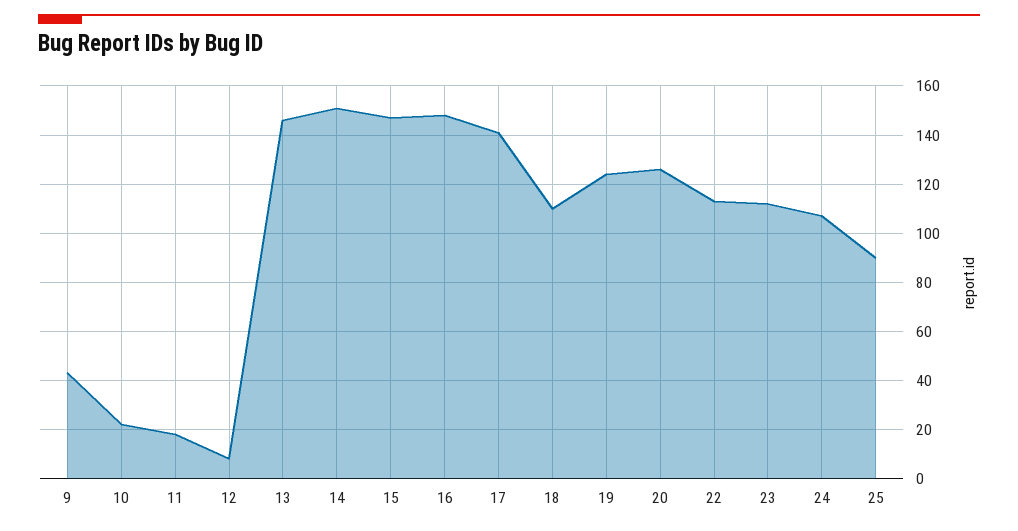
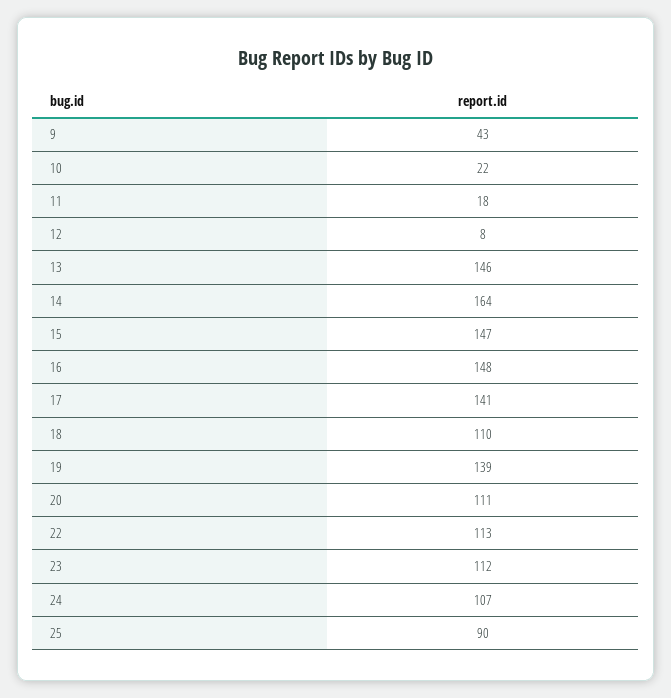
  {
    "9": 43,
    "10": 22,
    "11": 18,
    "12": 8,
    "13": 146,
-   "14": 150,
+   "14": 164,
    "15": 147,
    "16": 148,
    "17": 141,
    "18": 110,
-   "19": 125,
+   "19": 139,
-   "20": 125,
+   "20": 111,
    "22": 113,
    "23": 112,
    "24": 107,
    "25": 90
  }

